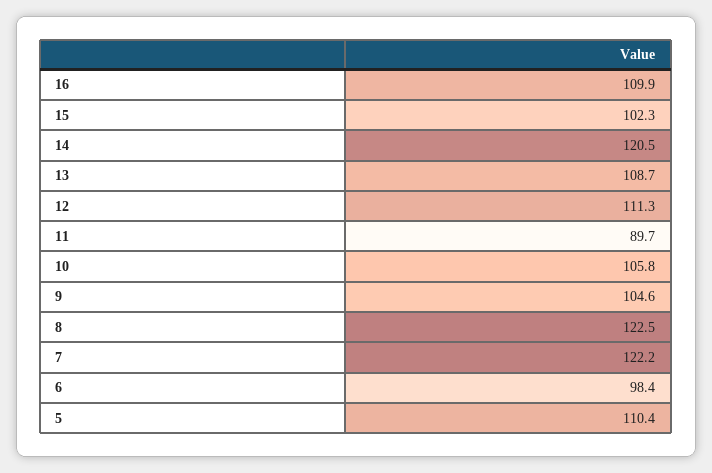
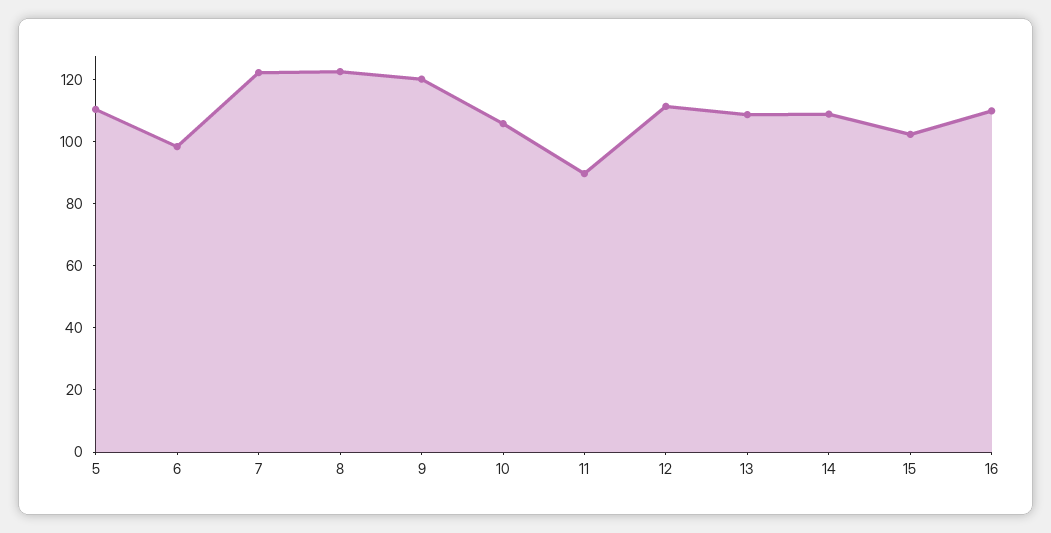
  {
    "16": 109.9,
    "15": 102.3,
-   "14": 120.5,
+   "14": 110,
    "13": 108.7,
    "12": 111.3,
    "11": 89.7,
    "10": 105.8,
-   "9": 104.6,
+   "9": 120,
    "8": 122.5,
    "7": 122.2,
    "6": 98.4,
    "5": 110.4
  }

